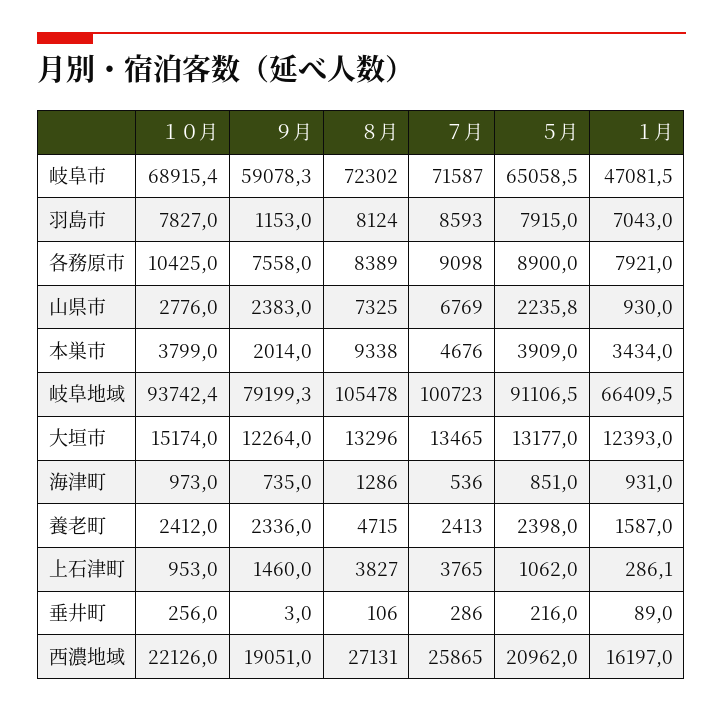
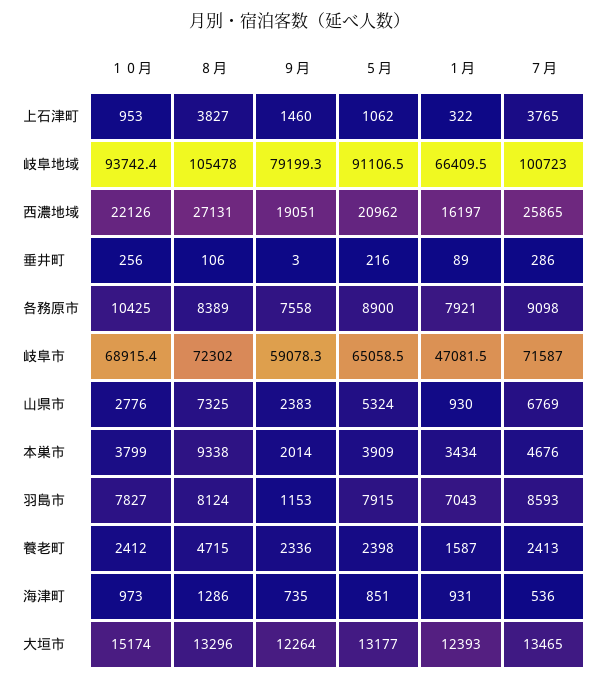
  {
    "１０月": {
      "岐阜市": 68915.4,
      "羽島市": 7827,
      "各務原市": 10425,
      "山県市": 2776,
      "本巣市": 3799,
      "岐阜地域": 93742.4,
      "大垣市": 15174,
      "海津町": 973,
      "養老町": 2412,
      "上石津町": 953,
      "垂井町": 256,
      "西濃地域": 22126
    },
    "９月": {
      "岐阜市": 59078.3,
      "羽島市": 1153,
      "各務原市": 7558,
      "山県市": 2383,
      "本巣市": 2014,
      "岐阜地域": 79199.3,
      "大垣市": 12264,
      "海津町": 735,
      "養老町": 2336,
      "上石津町": 1460,
      "垂井町": 3,
      "西濃地域": 19051
    },
    "８月": {
      "岐阜市": 72302,
      "羽島市": 8124,
      "各務原市": 8389,
      "山県市": 7325,
      "本巣市": 9338,
      "岐阜地域": 105478,
      "大垣市": 13296,
      "海津町": 1286,
      "養老町": 4715,
      "上石津町": 3827,
      "垂井町": 106,
      "西濃地域": 27131
    },
    "７月": {
      "岐阜市": 71587,
      "羽島市": 8593,
      "各務原市": 9098,
      "山県市": 6769,
      "本巣市": 4676,
      "岐阜地域": 100723,
      "大垣市": 13465,
      "海津町": 536,
      "養老町": 2413,
      "上石津町": 3765,
      "垂井町": 286,
      "西濃地域": 25865
    },
    "５月": {
      "岐阜市": 65058.5,
      "羽島市": 7915,
      "各務原市": 8900,
-     "山県市": 2235.8,
+     "山県市": 5324,
      "本巣市": 3909,
      "岐阜地域": 91106.5,
      "大垣市": 13177,
      "海津町": 851,
      "養老町": 2398,
      "上石津町": 1062,
      "垂井町": 216,
      "西濃地域": 20962
    },
    "１月": {
      "岐阜市": 47081.5,
      "羽島市": 7043,
      "各務原市": 7921,
      "山県市": 930,
      "本巣市": 3434,
      "岐阜地域": 66409.5,
      "大垣市": 12393,
      "海津町": 931,
      "養老町": 1587,
-     "上石津町": 286.1,
+     "上石津町": 322,
      "垂井町": 89,
      "西濃地域": 16197
    }
  }

